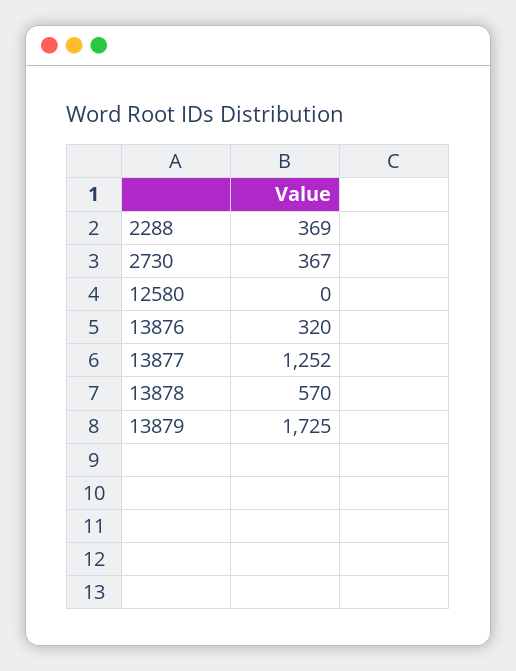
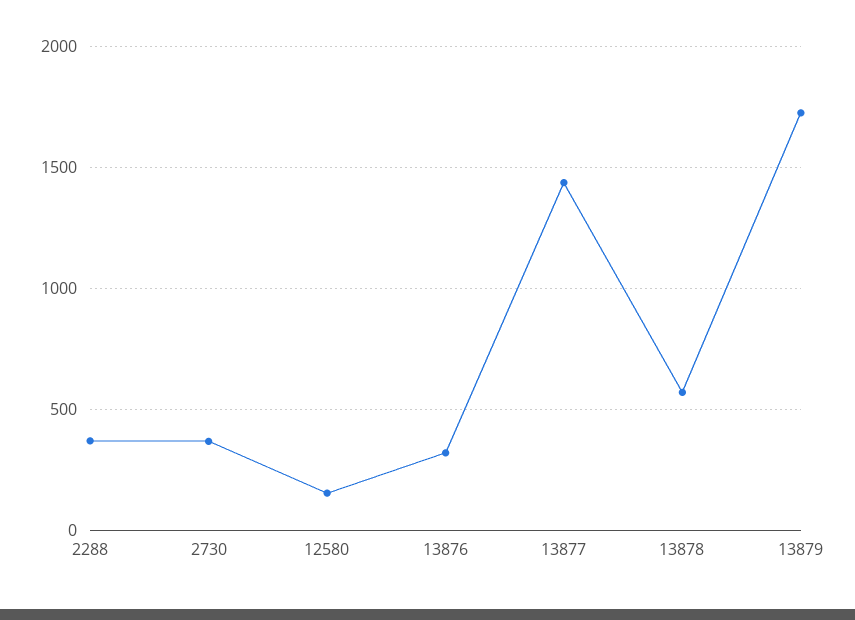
  {
    "2288": 369,
    "2730": 367,
-   "12580": 0,
+   "12580": 150,
    "13876": 320,
-   "13877": 1252,
+   "13877": 1450,
    "13878": 570,
    "13879": 1725
  }

